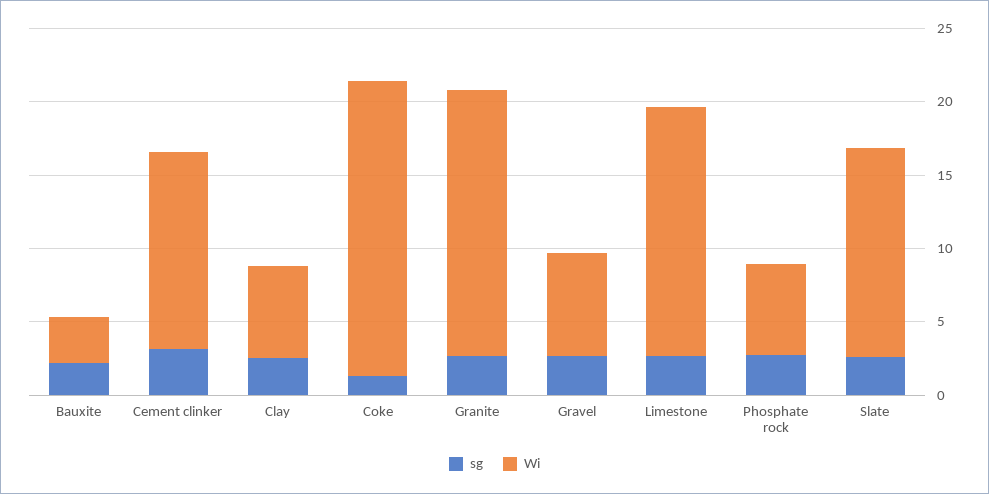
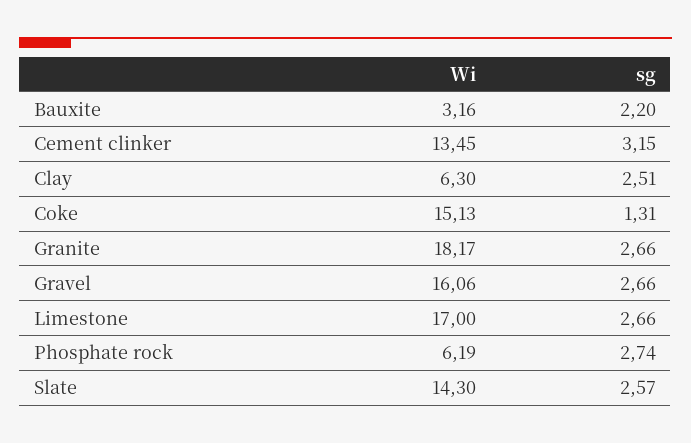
  {
    "sg": {
      "Bauxite": 2.2,
      "Cement clinker": 3.15,
      "Clay": 2.51,
      "Coke": 1.31,
      "Granite": 2.66,
      "Gravel": 2.66,
      "Limestone": 2.66,
      "Phosphate rock": 2.74,
      "Slate": 2.57
    },
    "Wi": {
      "Bauxite": 3.16,
      "Cement clinker": 13.45,
      "Clay": 6.3,
-     "Coke": 20,
+     "Coke": 15.13,
      "Granite": 18.17,
-     "Gravel": 7,
+     "Gravel": 16.06,
      "Limestone": 17,
      "Phosphate rock": 6.19,
      "Slate": 14.3
    }
  }

